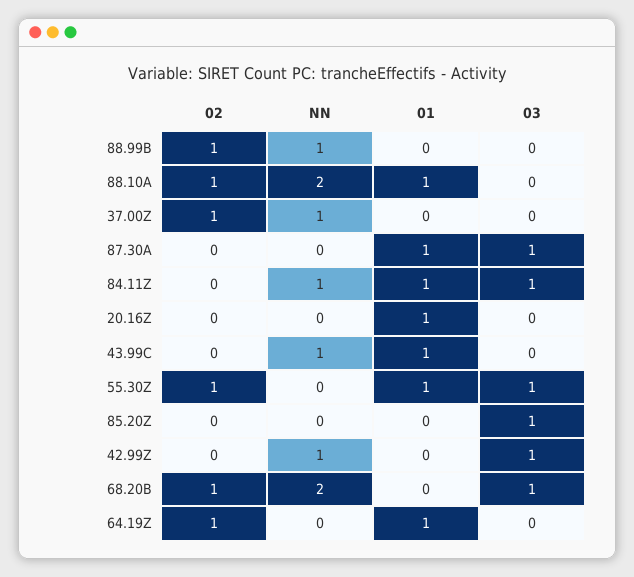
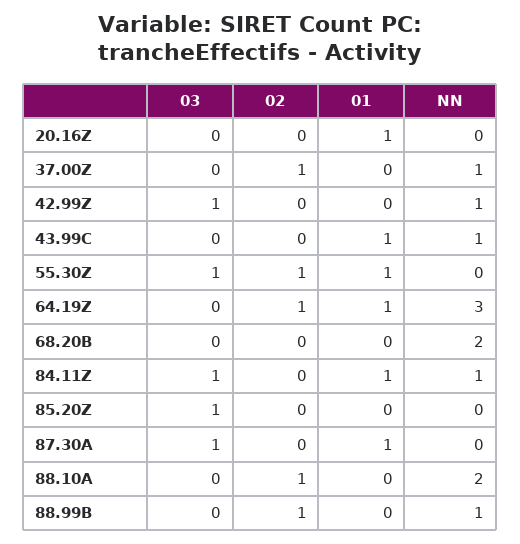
  {
    "02": {
      "88.99B": 1,
      "88.10A": 1,
      "37.00Z": 1,
      "87.30A": 0,
      "84.11Z": 0,
      "20.16Z": 0,
      "43.99C": 0,
      "55.30Z": 1,
      "85.20Z": 0,
      "42.99Z": 0,
-     "68.20B": 1,
+     "68.20B": 0,
      "64.19Z": 1
    },
    "NN": {
      "88.99B": 1,
      "88.10A": 2,
      "37.00Z": 1,
      "87.30A": 0,
      "84.11Z": 1,
      "20.16Z": 0,
      "43.99C": 1,
      "55.30Z": 0,
      "85.20Z": 0,
      "42.99Z": 1,
      "68.20B": 2,
-     "64.19Z": 0
+     "64.19Z": 3
    },
    "01": {
      "88.99B": 0,
-     "88.10A": 1,
+     "88.10A": 0,
      "37.00Z": 0,
      "87.30A": 1,
      "84.11Z": 1,
      "20.16Z": 1,
      "43.99C": 1,
      "55.30Z": 1,
      "85.20Z": 0,
      "42.99Z": 0,
      "68.20B": 0,
      "64.19Z": 1
    },
    "03": {
      "88.99B": 0,
      "88.10A": 0,
      "37.00Z": 0,
      "87.30A": 1,
      "84.11Z": 1,
      "20.16Z": 0,
      "43.99C": 0,
      "55.30Z": 1,
      "85.20Z": 1,
      "42.99Z": 1,
-     "68.20B": 1,
+     "68.20B": 0,
      "64.19Z": 0
    }
  }

